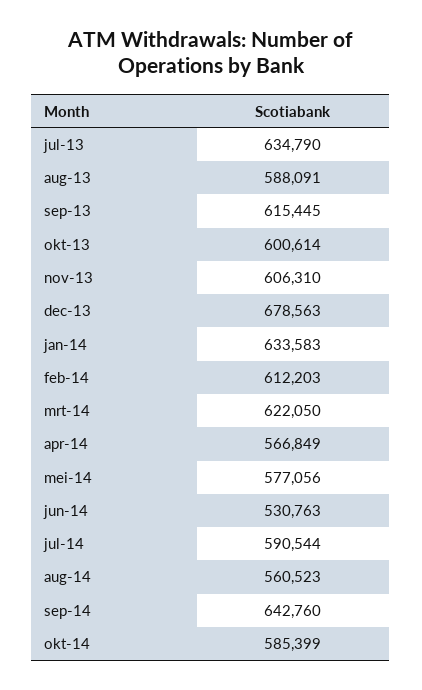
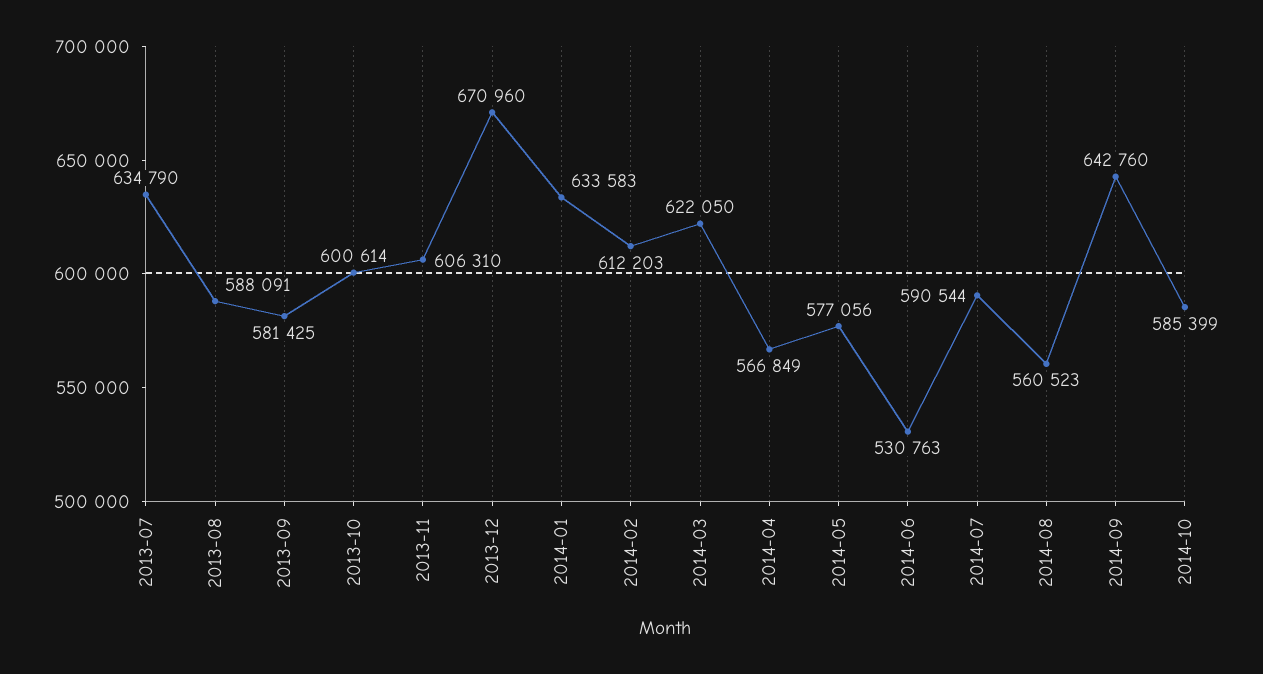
  {
    "jul-13": 634790,
    "aug-13": 588091,
-   "sep-13": 615445,
+   "sep-13": 581425,
    "okt-13": 600614,
    "nov-13": 606310,
-   "dec-13": 678563,
+   "dec-13": 670960,
    "jan-14": 633583,
    "feb-14": 612203,
    "mrt-14": 622050,
    "apr-14": 566849,
    "mei-14": 577056,
    "jun-14": 530763,
    "jul-14": 590544,
    "aug-14": 560523,
    "sep-14": 642760,
    "okt-14": 585399
  }

